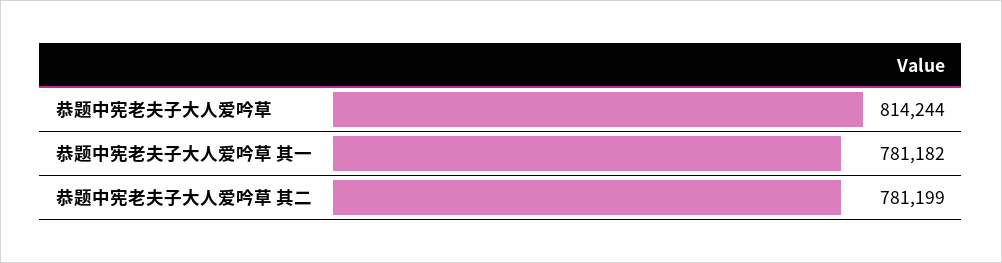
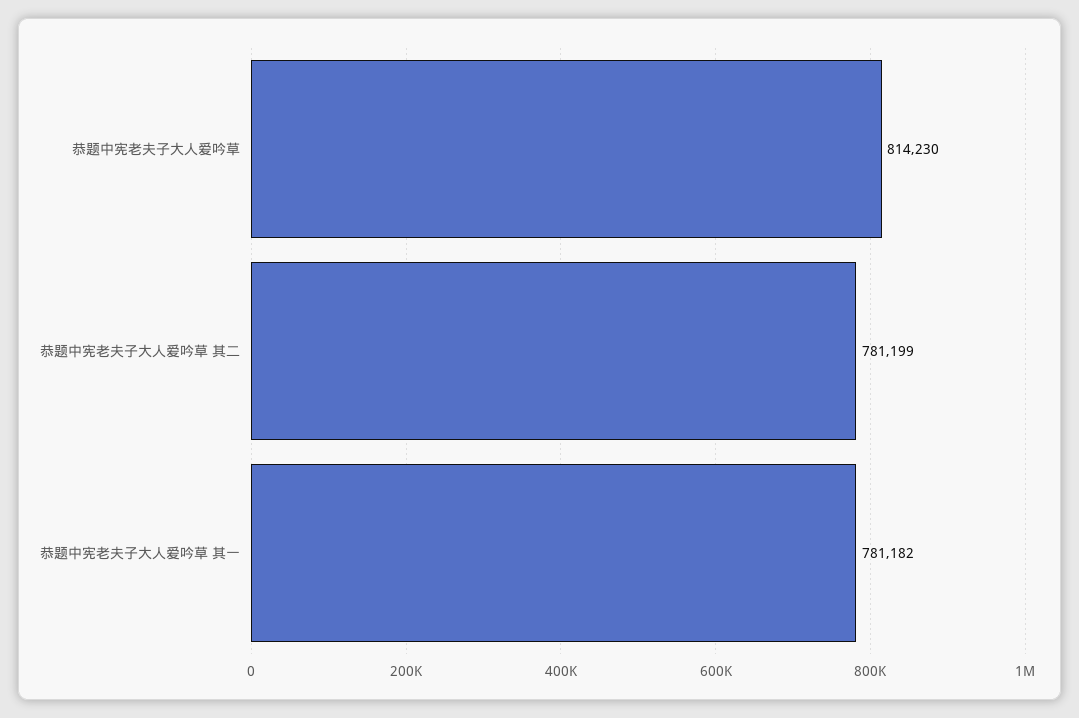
  {
-   "恭题中宪老夫子大人爱吟草": 814244,
+   "恭题中宪老夫子大人爱吟草": 814230,
    "恭题中宪老夫子大人爱吟草 其一": 781182,
    "恭题中宪老夫子大人爱吟草 其二": 781199
  }

